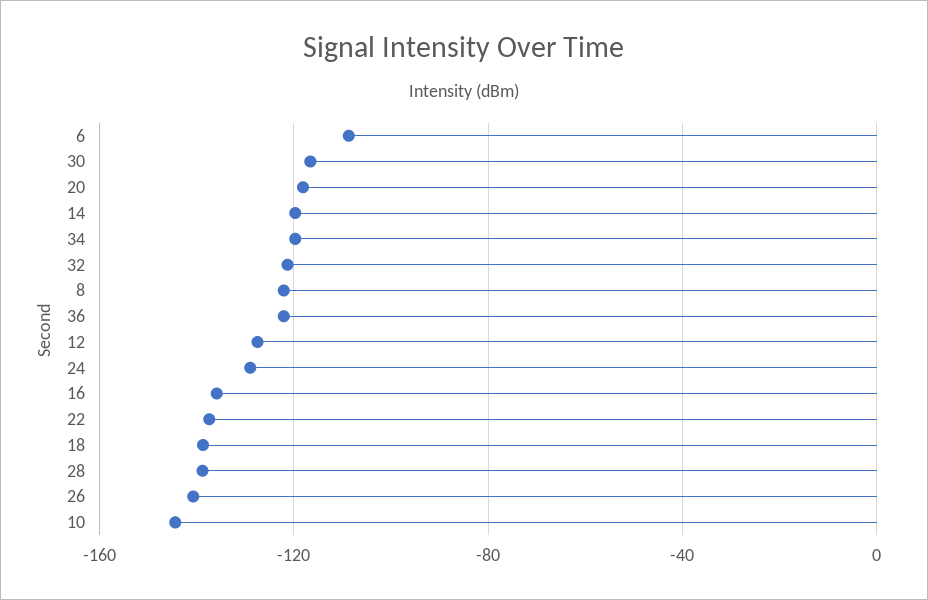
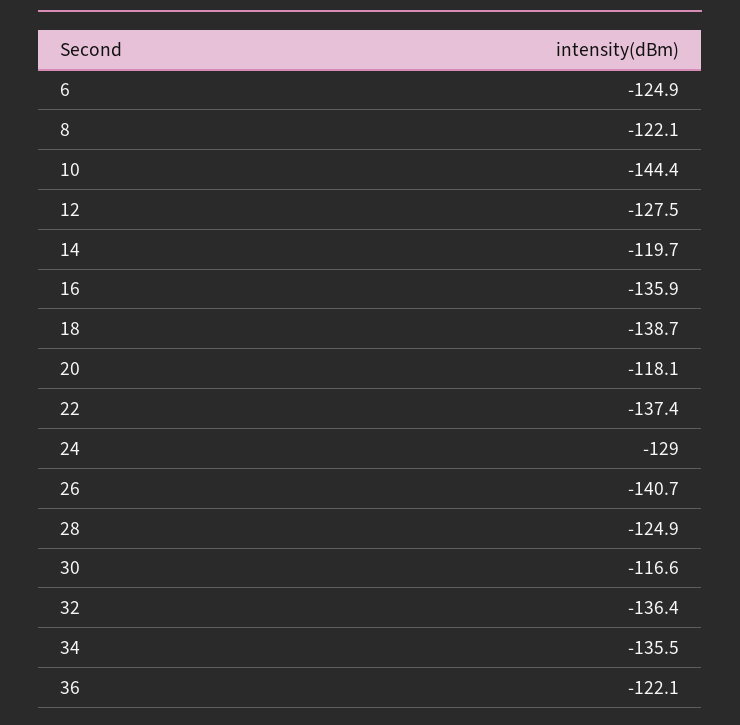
  {
-   "6": -110,
+   "6": -124.9,
    "30": -116.6,
    "20": -118.1,
    "14": -119.7,
-   "34": -120,
+   "34": -135.5,
-   "32": -120,
+   "32": -136.4,
    "8": -122.1,
    "36": -122.1,
    "12": -127.5,
    "24": -129,
    "16": -135.9,
    "22": -137.4,
    "18": -138.7,
-   "28": -140,
+   "28": -124.9,
    "26": -140.7,
    "10": -144.4
  }

